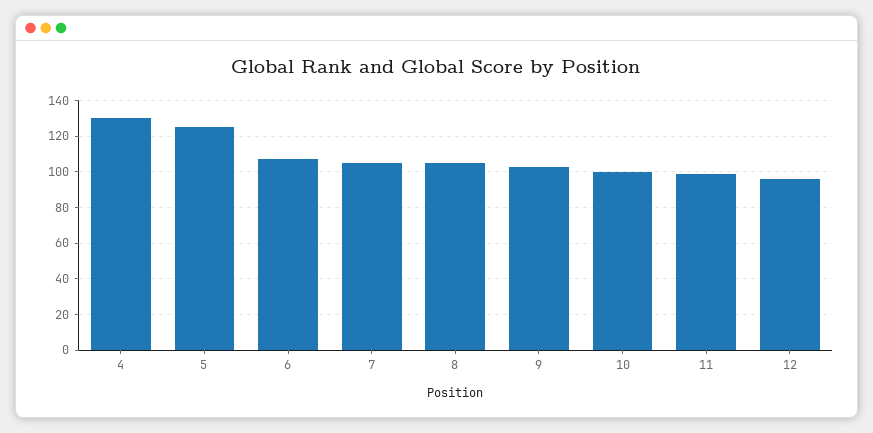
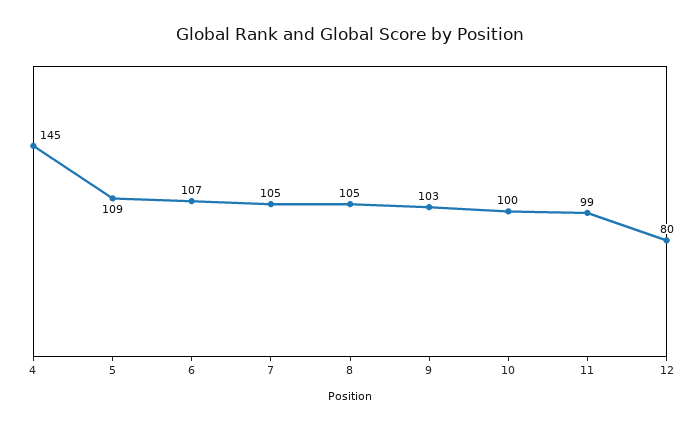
  {
-   "4": 130,
+   "4": 145,
-   "5": 125,
+   "5": 109,
    "6": 107,
    "7": 105,
    "8": 105,
    "9": 103,
    "10": 100,
    "11": 99,
-   "12": 95
+   "12": 80
  }

